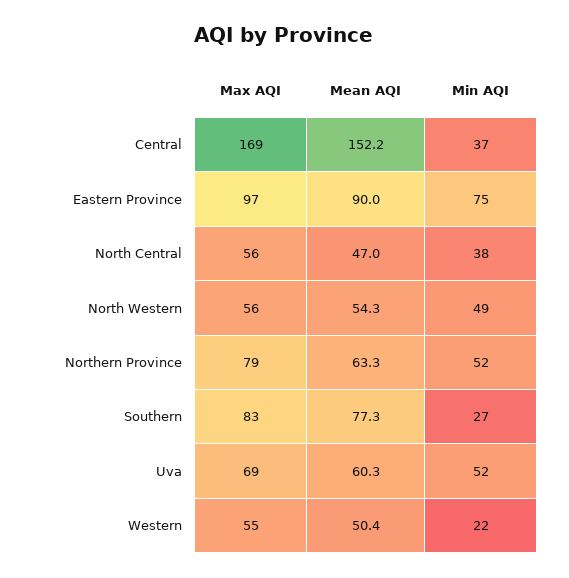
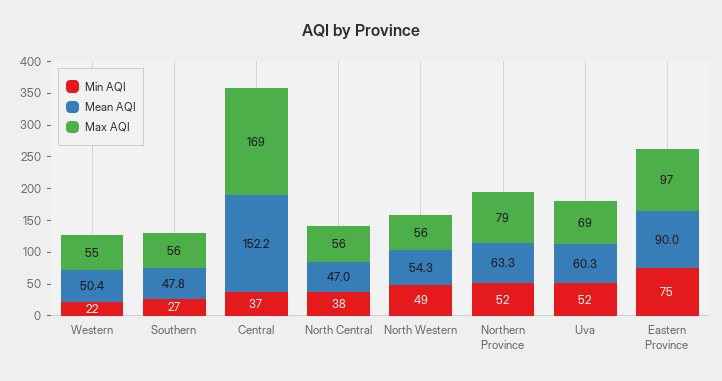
  {
    "Max AQI": {
      "Central": 169,
      "Eastern Province": 97,
      "North Central": 56,
      "North Western": 56,
      "Northern Province": 79,
-     "Southern": 83,
+     "Southern": 56,
      "Uva": 69,
      "Western": 55
    },
    "Mean AQI": {
      "Central": 152.2,
      "Eastern Province": 90,
      "North Central": 47,
      "North Western": 54.3,
      "Northern Province": 63.3,
-     "Southern": 77.3,
+     "Southern": 47.8,
      "Uva": 60.3,
      "Western": 50.4
    },
    "Min AQI": {
      "Central": 37,
      "Eastern Province": 75,
      "North Central": 38,
      "North Western": 49,
      "Northern Province": 52,
      "Southern": 27,
      "Uva": 52,
      "Western": 22
    }
  }

